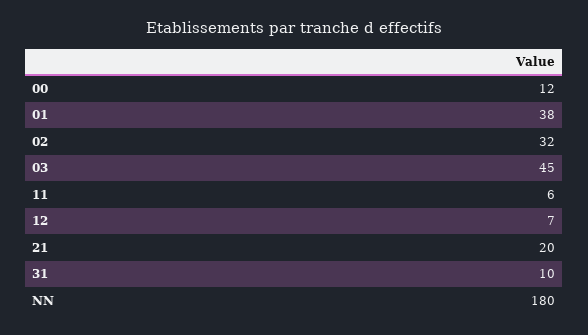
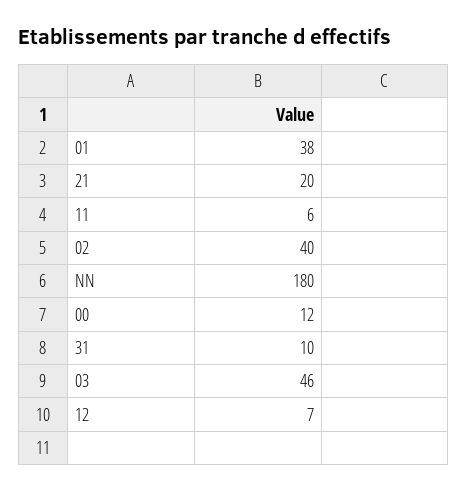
  {
    "00": 12,
    "01": 38,
-   "02": 32,
+   "02": 40,
-   "03": 45,
+   "03": 46,
    "11": 6,
    "12": 7,
    "21": 20,
    "31": 10,
    "NN": 180
  }

